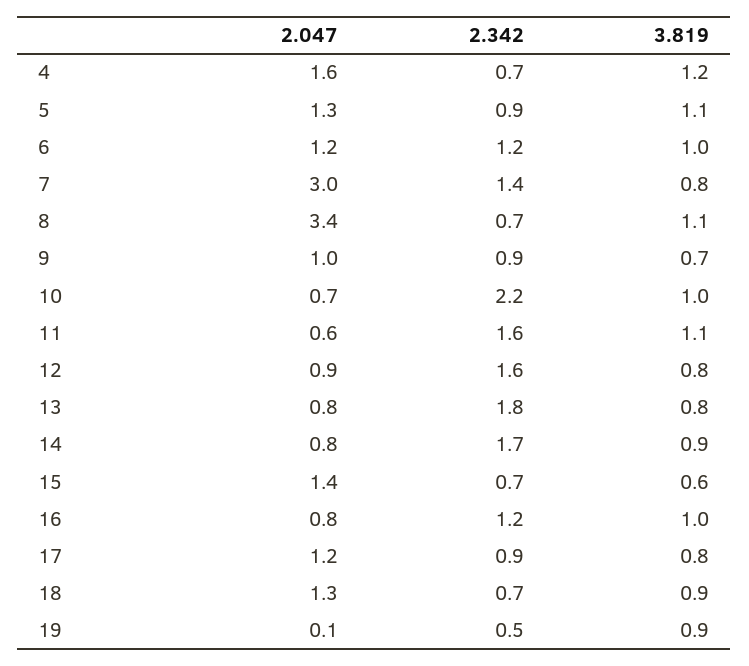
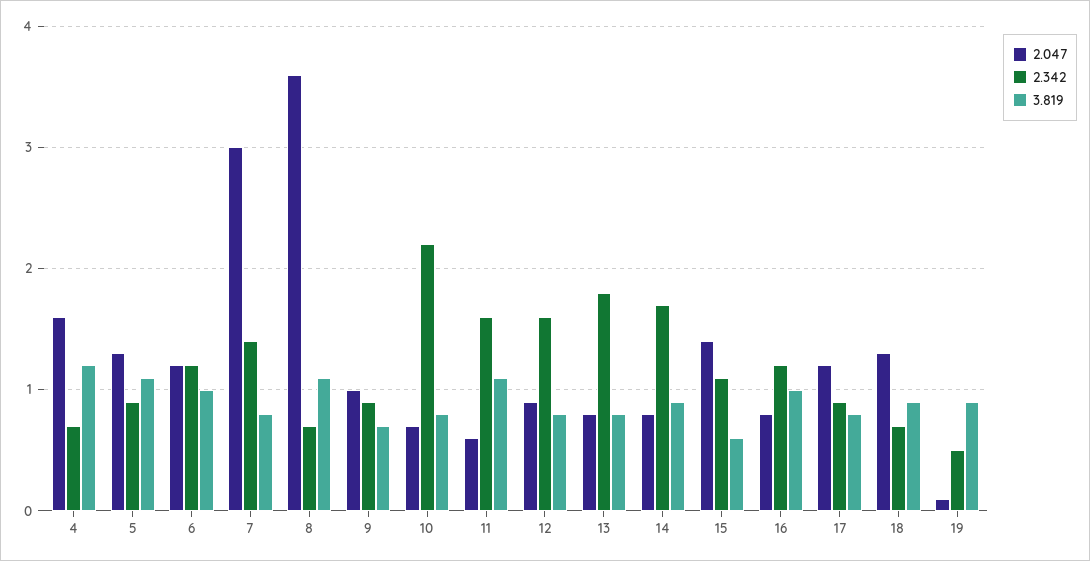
  {
    "2.047": {
      "4": 1.6,
      "5": 1.3,
      "6": 1.2,
      "7": 3,
-     "8": 3.4,
+     "8": 3.6,
      "9": 1,
      "10": 0.7,
      "11": 0.6,
      "12": 0.9,
      "13": 0.8,
      "14": 0.8,
      "15": 1.4,
      "16": 0.8,
      "17": 1.2,
      "18": 1.3,
      "19": 0.1
    },
    "2.342": {
      "4": 0.7,
      "5": 0.9,
      "6": 1.2,
      "7": 1.4,
      "8": 0.7,
      "9": 0.9,
      "10": 2.2,
      "11": 1.6,
      "12": 1.6,
      "13": 1.8,
      "14": 1.7,
-     "15": 0.7,
+     "15": 1.1,
      "16": 1.2,
      "17": 0.9,
      "18": 0.7,
      "19": 0.5
    },
    "3.819": {
      "4": 1.2,
      "5": 1.1,
      "6": 1,
      "7": 0.8,
      "8": 1.1,
      "9": 0.7,
-     "10": 1,
+     "10": 0.8,
      "11": 1.1,
      "12": 0.8,
      "13": 0.8,
      "14": 0.9,
      "15": 0.6,
      "16": 1,
      "17": 0.8,
      "18": 0.9,
      "19": 0.9
    }
  }

